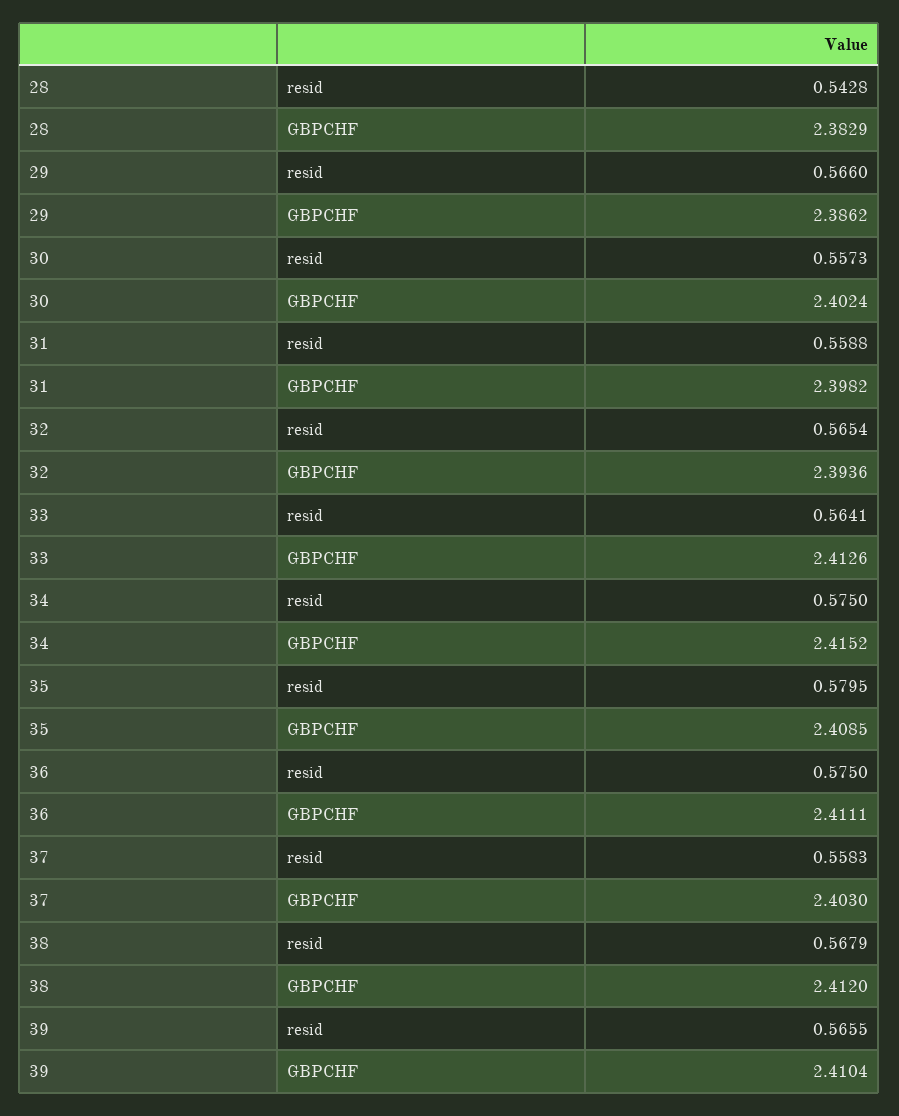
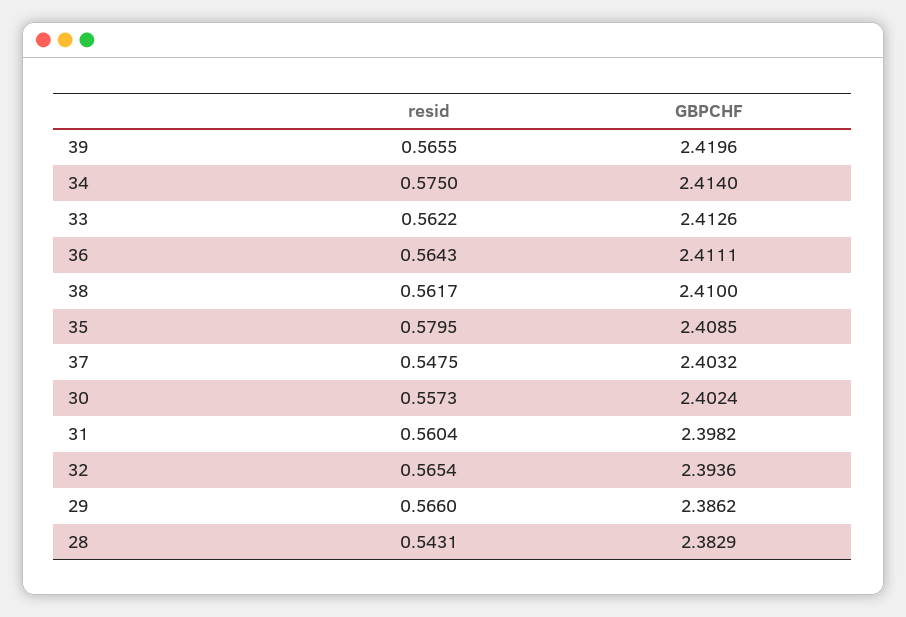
  {
    "28": {
-     "resid": 0.5428,
+     "resid": 0.5431,
      "GBPCHF": 2.3829
    },
    "29": {
      "resid": 0.566,
      "GBPCHF": 2.3862
    },
    "30": {
      "resid": 0.5573,
      "GBPCHF": 2.4024
    },
    "31": {
-     "resid": 0.5588,
+     "resid": 0.5604,
      "GBPCHF": 2.3982
    },
    "32": {
      "resid": 0.5654,
      "GBPCHF": 2.3936
    },
    "33": {
-     "resid": 0.5641,
+     "resid": 0.5622,
      "GBPCHF": 2.4126
    },
    "34": {
      "resid": 0.575,
-     "GBPCHF": 2.4152
+     "GBPCHF": 2.414
    },
    "35": {
      "resid": 0.5795,
      "GBPCHF": 2.4085
    },
    "36": {
-     "resid": 0.575,
+     "resid": 0.5643,
      "GBPCHF": 2.4111
    },
    "37": {
-     "resid": 0.5583,
+     "resid": 0.5475,
-     "GBPCHF": 2.403
+     "GBPCHF": 2.4032
    },
    "38": {
-     "resid": 0.5679,
+     "resid": 0.5617,
-     "GBPCHF": 2.412
+     "GBPCHF": 2.41
    },
    "39": {
      "resid": 0.5655,
-     "GBPCHF": 2.4104
+     "GBPCHF": 2.4196
    }
  }

